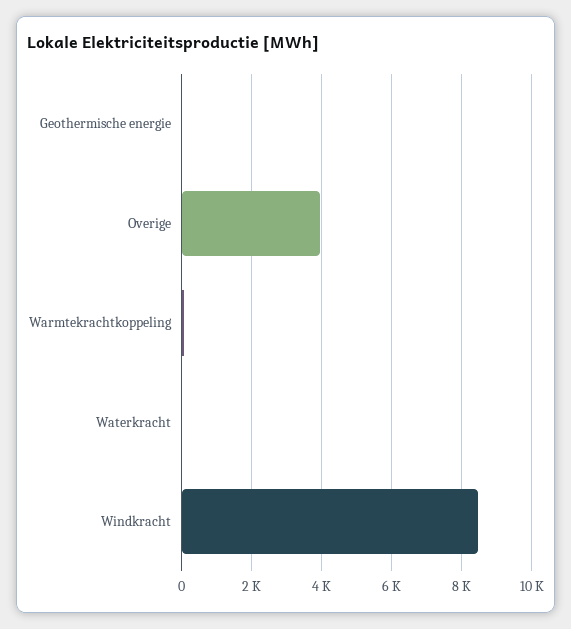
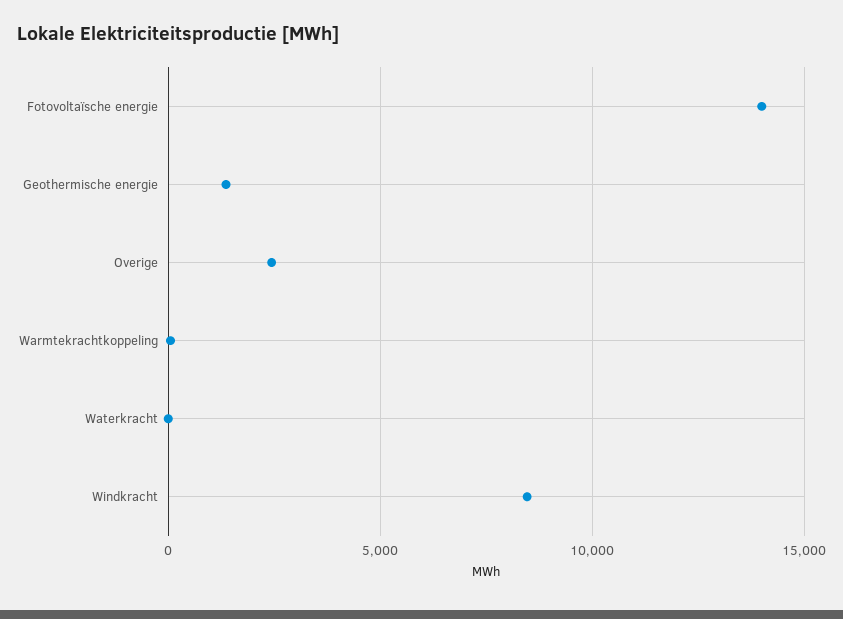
  {
-   "Geothermische energie": 0,
+   "Geothermische energie": 1500,
-   "Overige": 4000,
+   "Overige": 2500,
    "Warmtekrachtkoppeling": 0,
    "Waterkracht": 0,
-   "Windkracht": 8400
+   "Windkracht": 8400,
+   "Fotovoltaïsche energie": 14000
  }

